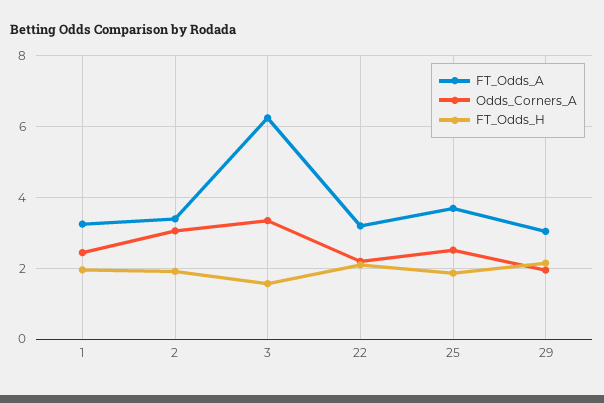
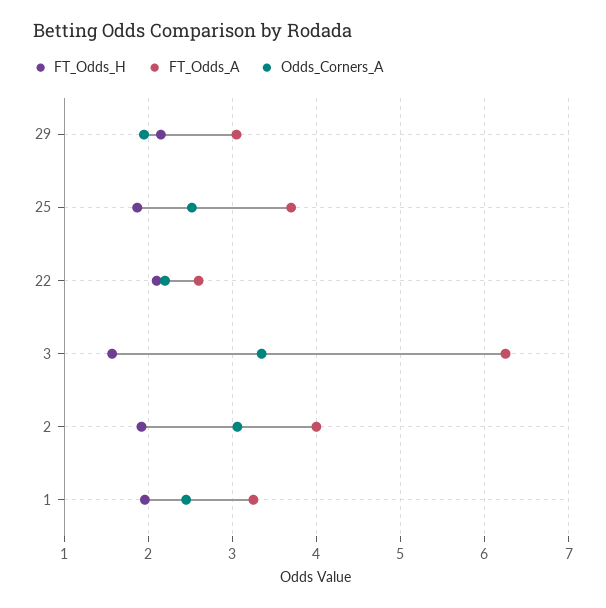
  {
    "FT_Odds_A": {
      "1": 3.3,
-     "2": 3.4,
+     "2": 4,
      "3": 6.3,
-     "22": 3.2,
+     "22": 2.6,
      "25": 3.7,
      "29": 3.1
    },
    "Odds_Corners_A": {
      "1": 2.5,
      "2": 3.1,
      "3": 3.4,
      "22": 2.2,
      "25": 2.5,
      "29": 2
    },
    "FT_Odds_H": {
      "1": 2,
      "2": 1.9,
      "3": 1.6,
      "22": 2.1,
      "25": 1.9,
      "29": 2.2
    }
  }

